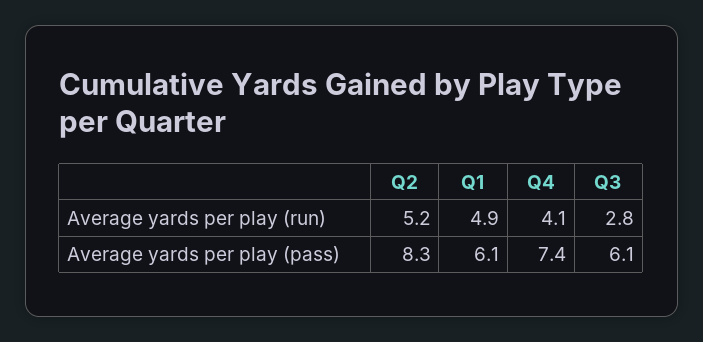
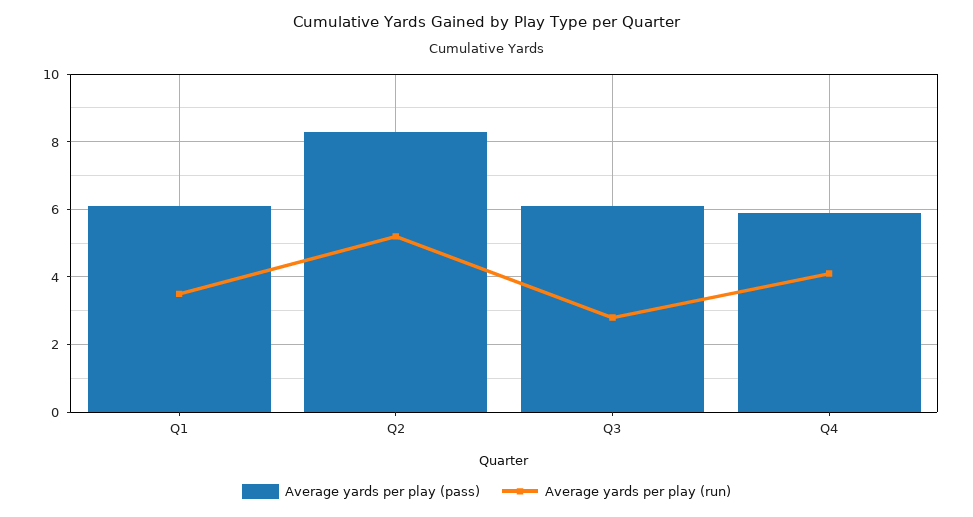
  {
    "Average yards per play (run)": {
      "Q2": 5.2,
-     "Q1": 4.9,
+     "Q1": 3.5,
      "Q4": 4.1,
      "Q3": 2.8
    },
    "Average yards per play (pass)": {
      "Q2": 8.3,
      "Q1": 6.1,
-     "Q4": 7.4,
+     "Q4": 6,
      "Q3": 6.1
    }
  }

